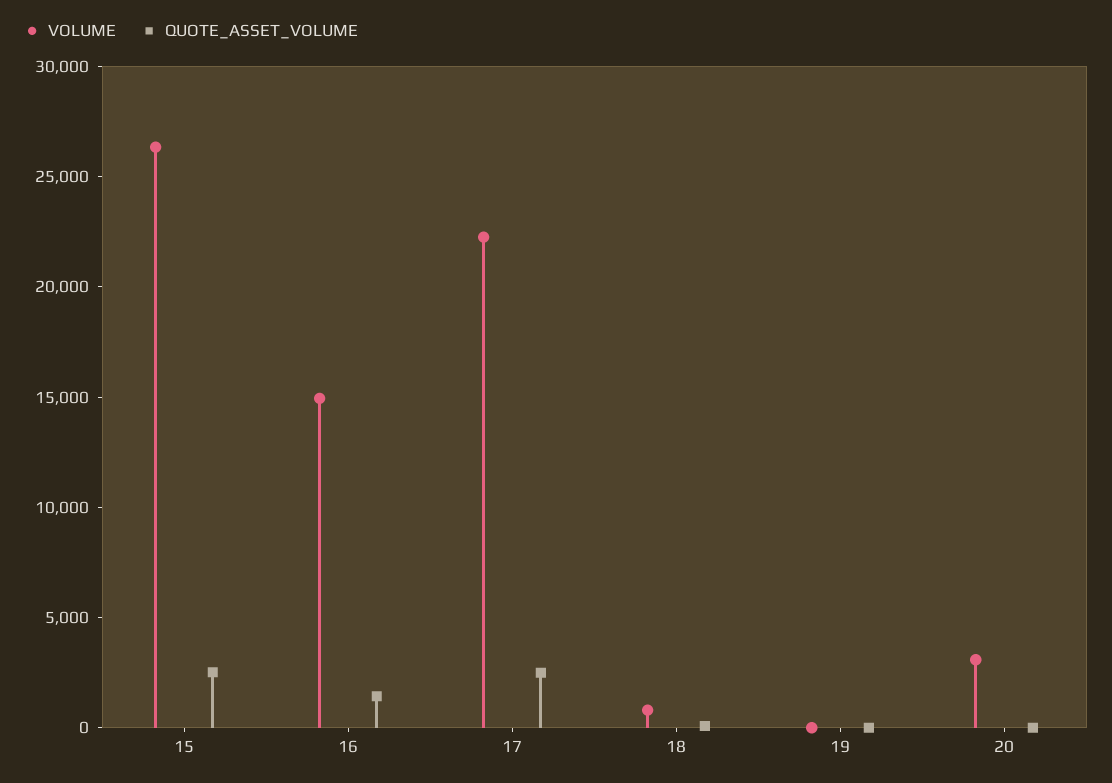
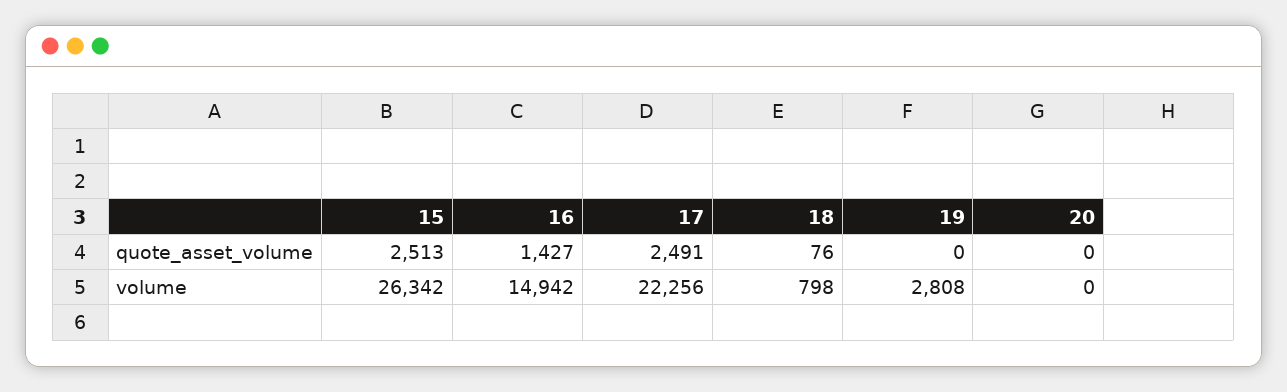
  {
    "VOLUME": {
      "15": 26342,
      "16": 14942,
      "17": 22256,
      "18": 798,
-     "19": 0,
+     "19": 2808,
-     "20": 3000
+     "20": 0
    },
    "QUOTE_ASSET_VOLUME": {
      "15": 2513,
      "16": 1427,
      "17": 2491,
      "18": 76,
      "19": 0,
      "20": 0
    }
  }

